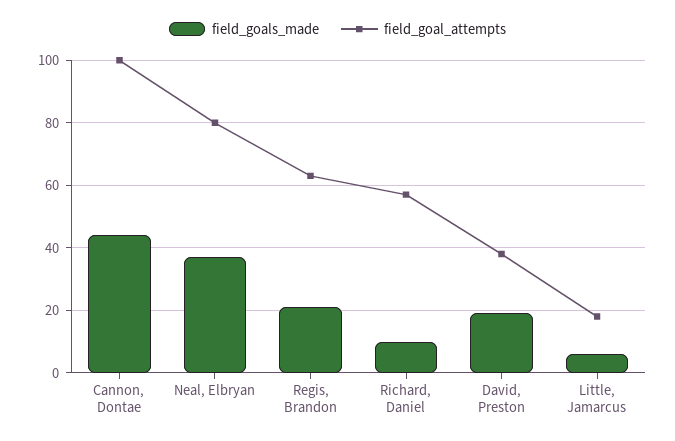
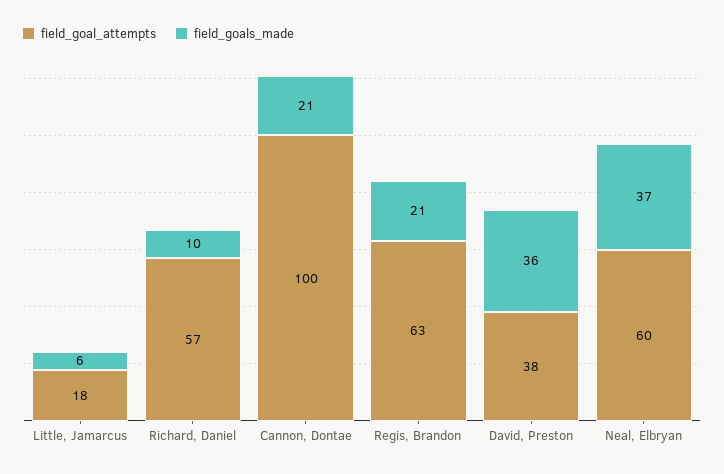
  {
    "field_goals_made": {
-     "Cannon, Dontae": 45,
+     "Cannon, Dontae": 21,
      "Neal, Elbryan": 37,
      "Regis, Brandon": 21,
      "Richard, Daniel": 10,
-     "David, Preston": 20,
+     "David, Preston": 36,
      "Little, Jamarcus": 6
    },
    "field_goal_attempts": {
      "Cannon, Dontae": 100,
-     "Neal, Elbryan": 80,
+     "Neal, Elbryan": 60,
      "Regis, Brandon": 63,
      "Richard, Daniel": 57,
      "David, Preston": 38,
      "Little, Jamarcus": 18
    }
  }

